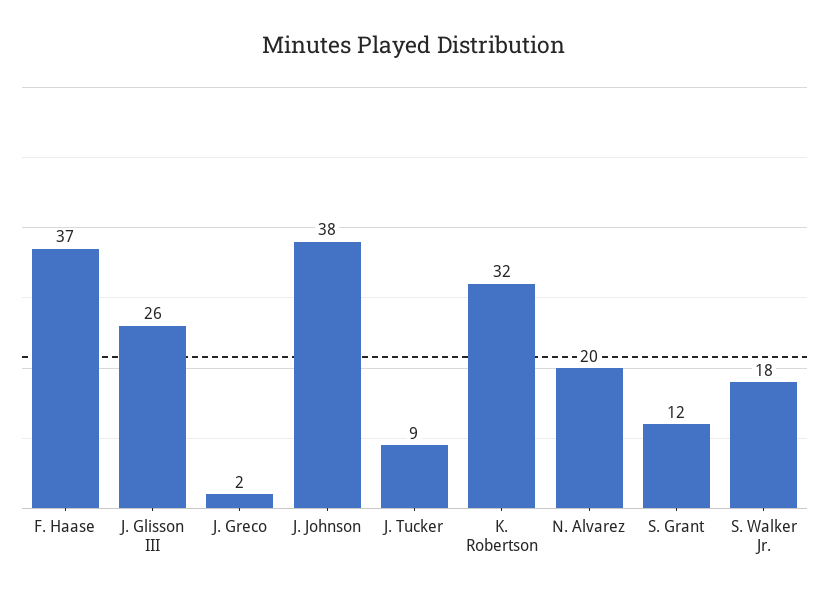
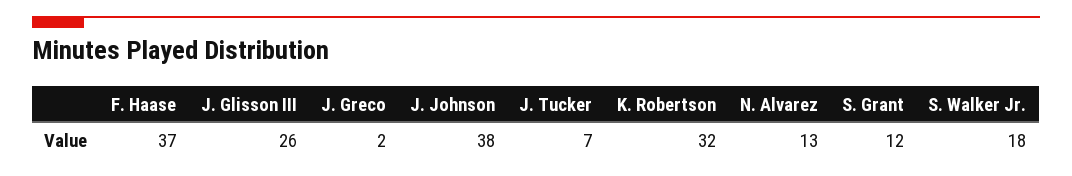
  {
    "F. Haase": 37,
    "J. Glisson III": 26,
    "J. Greco": 2,
    "J. Johnson": 38,
-   "J. Tucker": 9,
+   "J. Tucker": 7,
    "K. Robertson": 32,
-   "N. Alvarez": 20,
+   "N. Alvarez": 13,
    "S. Grant": 12,
    "S. Walker Jr.": 18
  }

